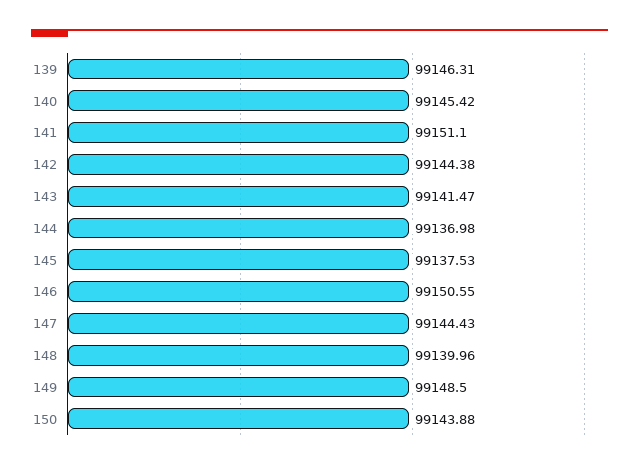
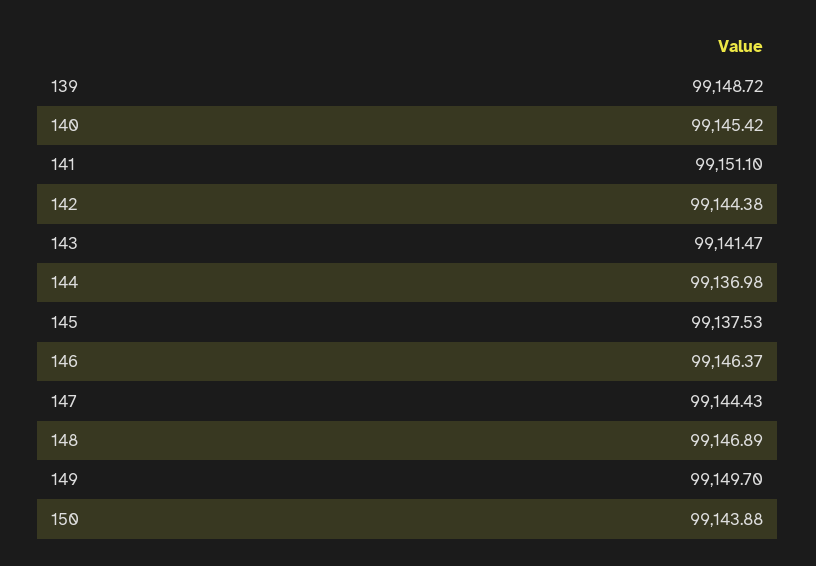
  {
-   "139": 99146.31,
+   "139": 99148.72,
    "140": 99145.42,
    "141": 99151.1,
    "142": 99144.38,
    "143": 99141.47,
    "144": 99136.98,
    "145": 99137.53,
-   "146": 99150.55,
+   "146": 99146.37,
    "147": 99144.43,
-   "148": 99139.96,
+   "148": 99146.89,
-   "149": 99148.5,
+   "149": 99149.7,
    "150": 99143.88
  }

